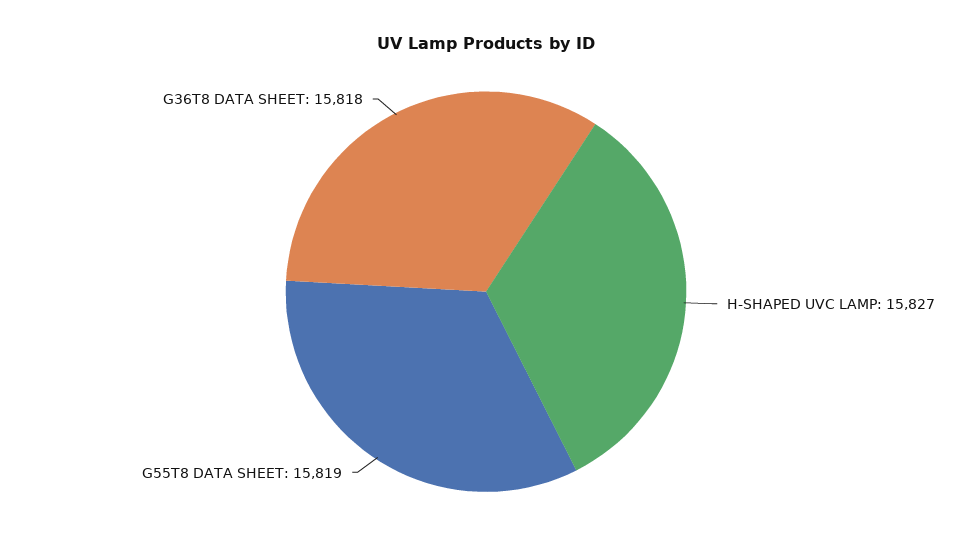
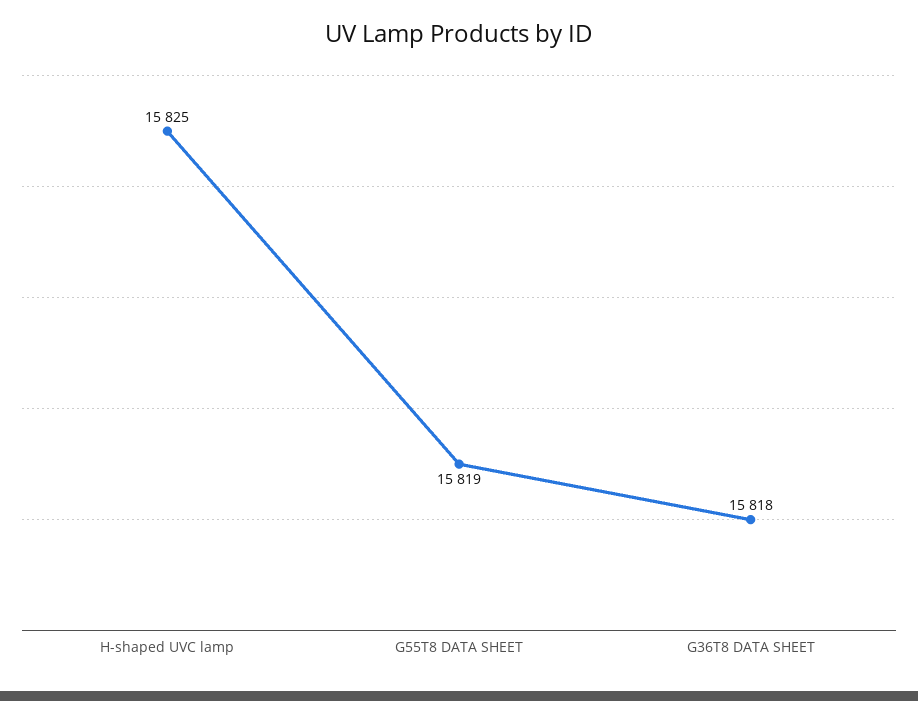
  {
-   "H-SHAPED UVC LAMP": 15827,
+   "H-SHAPED UVC LAMP": 15825,
    "G55T8 DATA SHEET": 15819,
    "G36T8 DATA SHEET": 15818
  }

